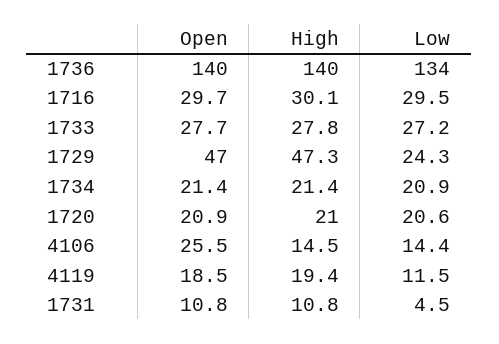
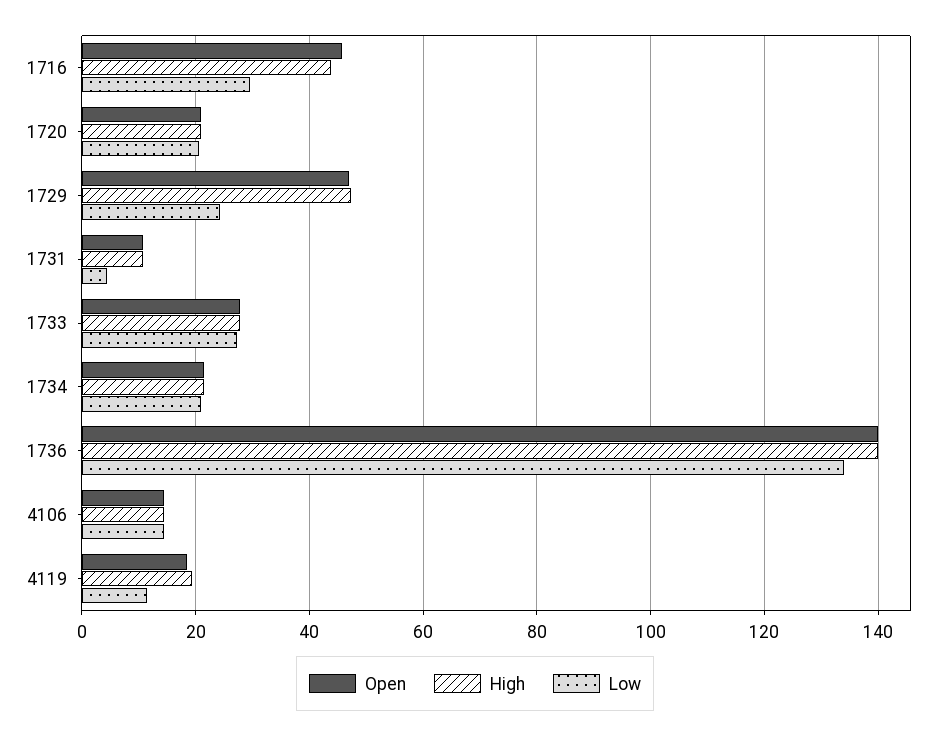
  {
    "Open": {
      "1736": 140,
-     "1716": 29.7,
+     "1716": 46,
      "1733": 27.7,
      "1729": 47,
      "1734": 21.4,
      "1720": 20.9,
-     "4106": 25.5,
+     "4106": 14,
      "4119": 18.5,
      "1731": 10.8
    },
    "High": {
      "1736": 140,
-     "1716": 30.1,
+     "1716": 44,
      "1733": 27.8,
      "1729": 47.3,
      "1734": 21.4,
      "1720": 21,
      "4106": 14.5,
      "4119": 19.4,
      "1731": 10.8
    },
    "Low": {
      "1736": 134,
      "1716": 29.5,
      "1733": 27.2,
      "1729": 24.3,
      "1734": 20.9,
      "1720": 20.6,
      "4106": 14.4,
      "4119": 11.5,
      "1731": 4.5
    }
  }

